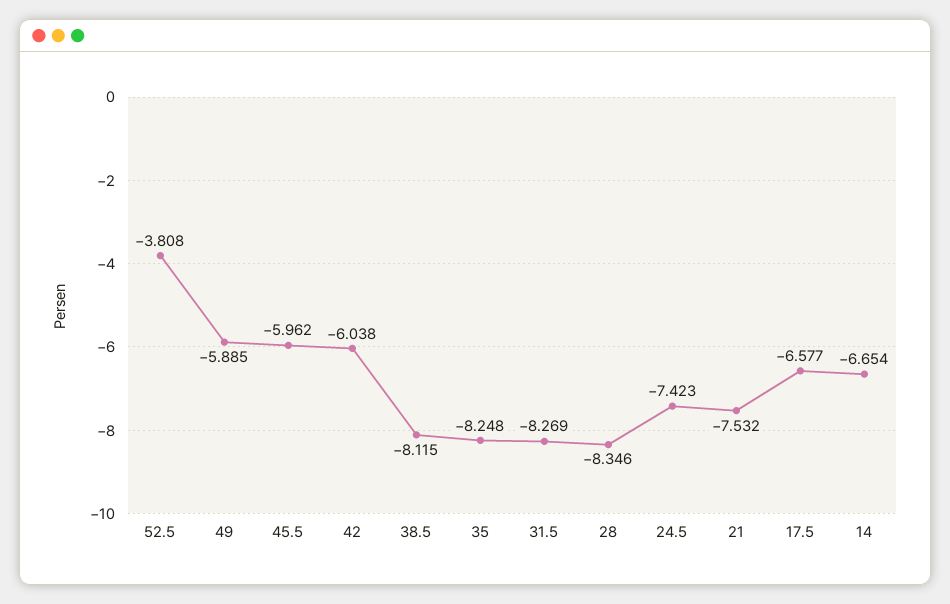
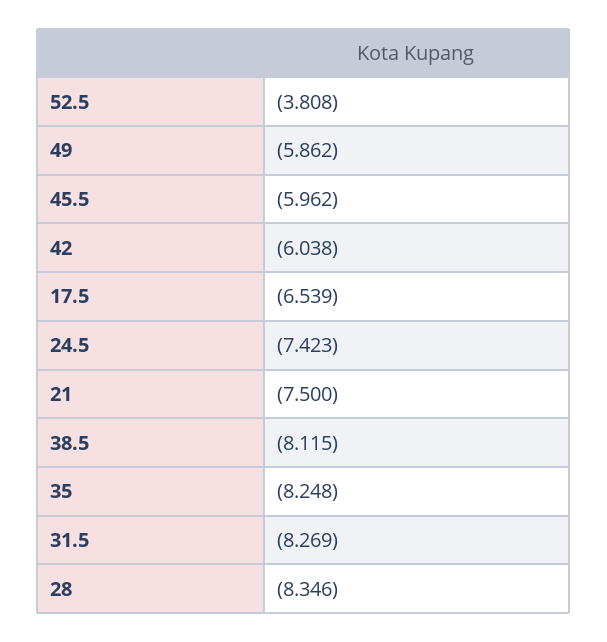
  {
    "52.5": -3.808,
-   "49": -5.885,
+   "49": -5.862,
    "45.5": -5.962,
    "42": -6.038,
    "38.5": -8.115,
    "35": -8.248,
    "31.5": -8.269,
    "28": -8.346,
    "24.5": -7.423,
-   "21": -7.532,
+   "21": -7.5,
-   "17.5": -6.577,
+   "17.5": -6.539
-   "14": -6.654
  }

